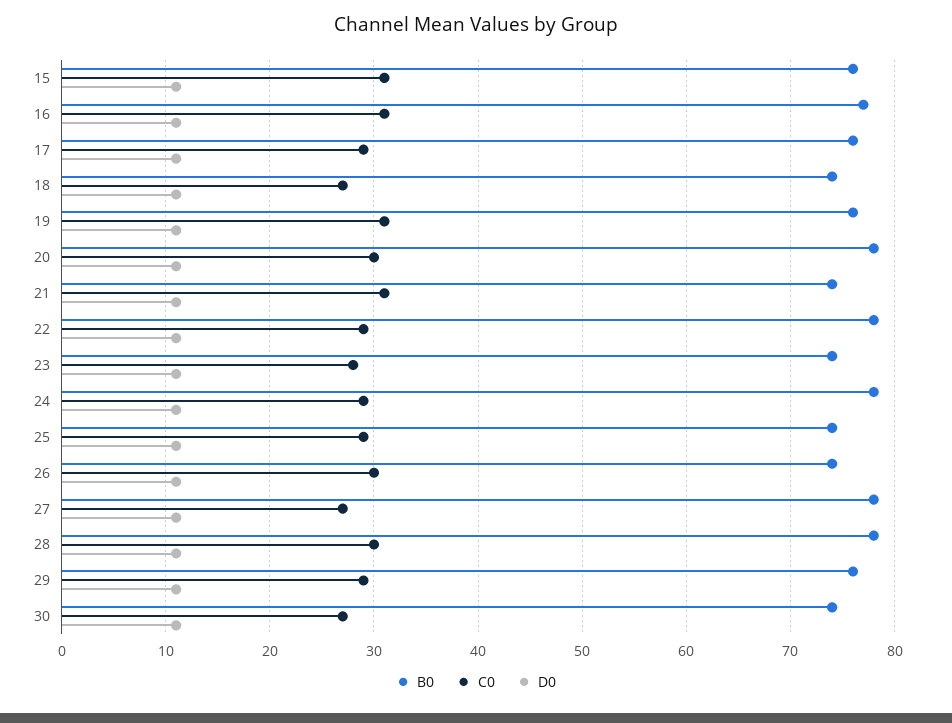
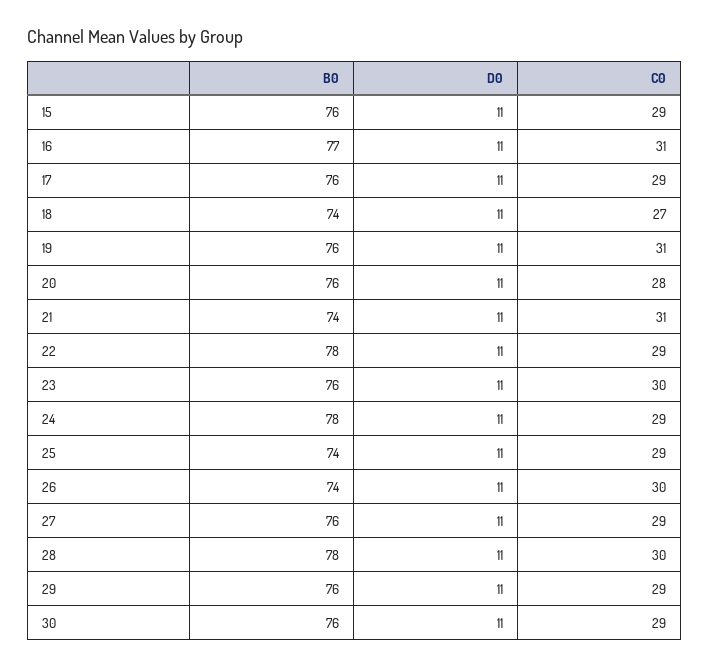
  {
    "B0": {
      "15": 76,
      "16": 77,
      "17": 76,
      "18": 74,
      "19": 76,
-     "20": 78,
+     "20": 76,
      "21": 74,
      "22": 78,
-     "23": 74,
+     "23": 76,
      "24": 78,
      "25": 74,
      "26": 74,
-     "27": 78,
+     "27": 76,
      "28": 78,
      "29": 76,
-     "30": 74
+     "30": 76
    },
    "C0": {
-     "15": 31,
+     "15": 29,
      "16": 31,
      "17": 29,
      "18": 27,
      "19": 31,
-     "20": 30,
+     "20": 28,
      "21": 31,
      "22": 29,
-     "23": 28,
+     "23": 30,
      "24": 29,
      "25": 29,
      "26": 30,
-     "27": 27,
+     "27": 29,
      "28": 30,
      "29": 29,
-     "30": 27
+     "30": 29
    },
    "D0": {
      "15": 11,
      "16": 11,
      "17": 11,
      "18": 11,
      "19": 11,
      "20": 11,
      "21": 11,
      "22": 11,
      "23": 11,
      "24": 11,
      "25": 11,
      "26": 11,
      "27": 11,
      "28": 11,
      "29": 11,
      "30": 11
    }
  }

